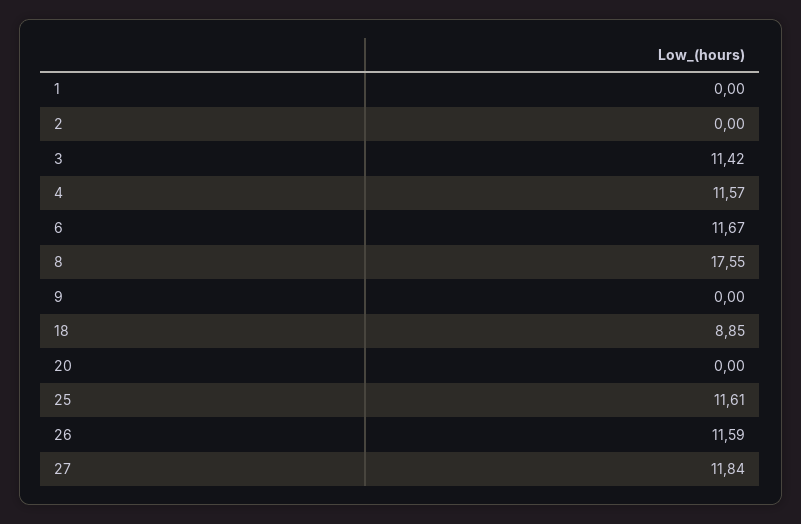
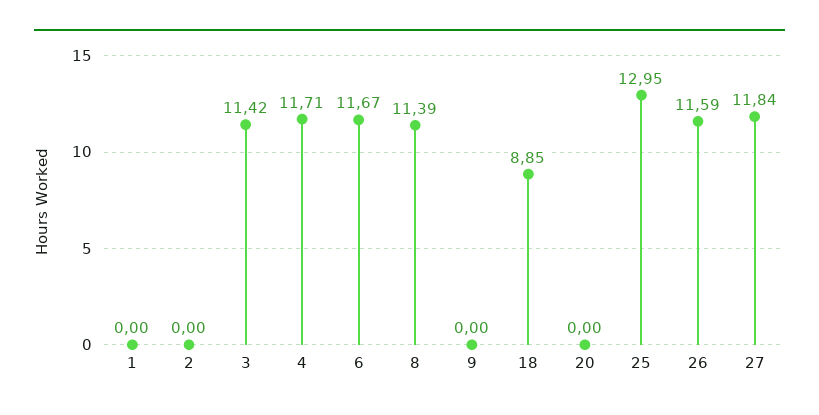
  {
    "1": 0,
    "2": 0,
    "3": 11.42,
-   "4": 11.57,
+   "4": 11.71,
    "6": 11.67,
-   "8": 17.55,
+   "8": 11.39,
    "9": 0,
    "18": 8.85,
    "20": 0,
-   "25": 11.61,
+   "25": 12.95,
    "26": 11.59,
    "27": 11.84
  }

